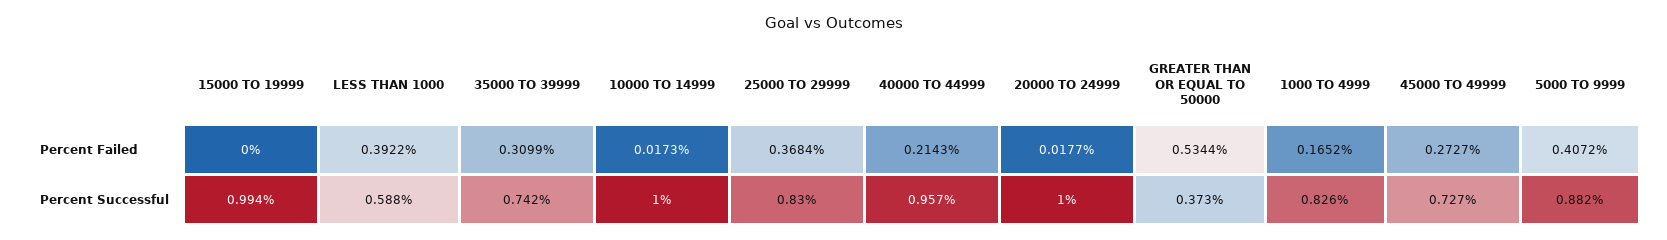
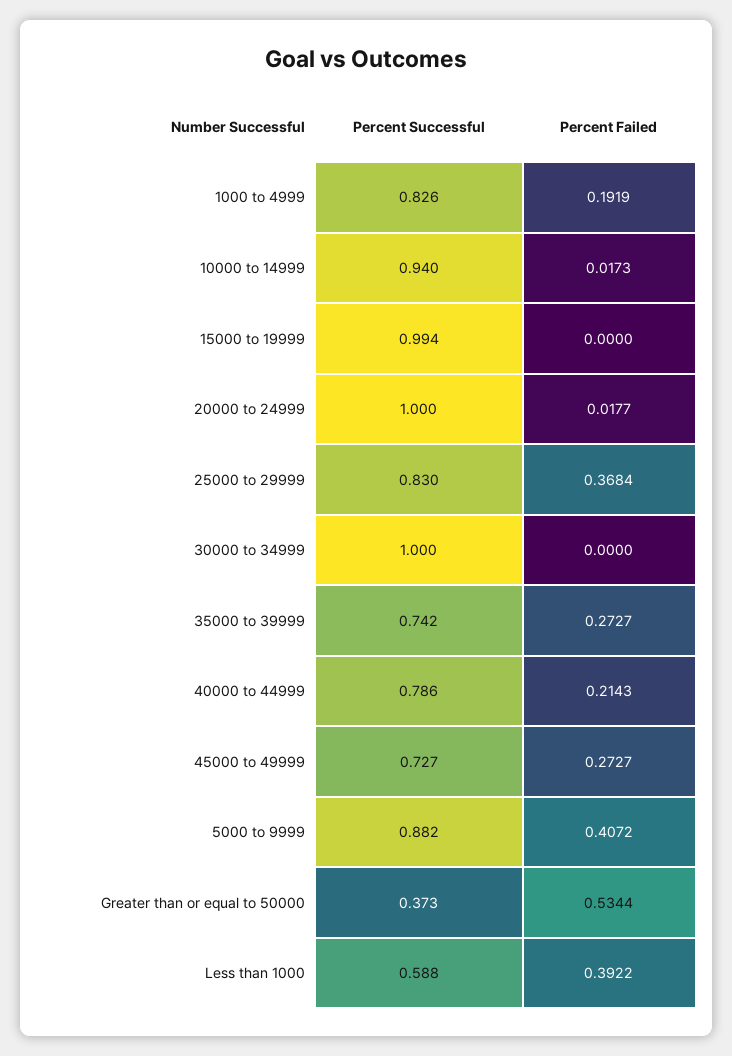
  {
    "15000 TO 19999": {
      "Percent Failed": 0,
      "Percent Successful": 0.994
    },
    "LESS THAN 1000": {
      "Percent Failed": 0.3922,
      "Percent Successful": 0.588
    },
    "35000 TO 39999": {
-     "Percent Failed": 0.3099,
+     "Percent Failed": 0.2727,
      "Percent Successful": 0.742
    },
    "10000 TO 14999": {
      "Percent Failed": 0.0173,
-     "Percent Successful": 1
+     "Percent Successful": 0.94
    },
    "25000 TO 29999": {
      "Percent Failed": 0.3684,
      "Percent Successful": 0.83
    },
    "40000 TO 44999": {
      "Percent Failed": 0.2143,
-     "Percent Successful": 0.957
+     "Percent Successful": 0.786
    },
    "20000 TO 24999": {
      "Percent Failed": 0.0177,
      "Percent Successful": 1
    },
    "GREATER THAN OR EQUAL TO 50000": {
      "Percent Failed": 0.5344,
      "Percent Successful": 0.373
    },
    "1000 TO 4999": {
-     "Percent Failed": 0.1652,
+     "Percent Failed": 0.1919,
      "Percent Successful": 0.826
    },
    "45000 TO 49999": {
      "Percent Failed": 0.2727,
      "Percent Successful": 0.727
    },
    "5000 TO 9999": {
      "Percent Failed": 0.4072,
      "Percent Successful": 0.882
-   }
+   },
+   "30000 to 34999": {
+     "Percent Successful": 1,
+     "Percent Failed": 0
+   }
  }

